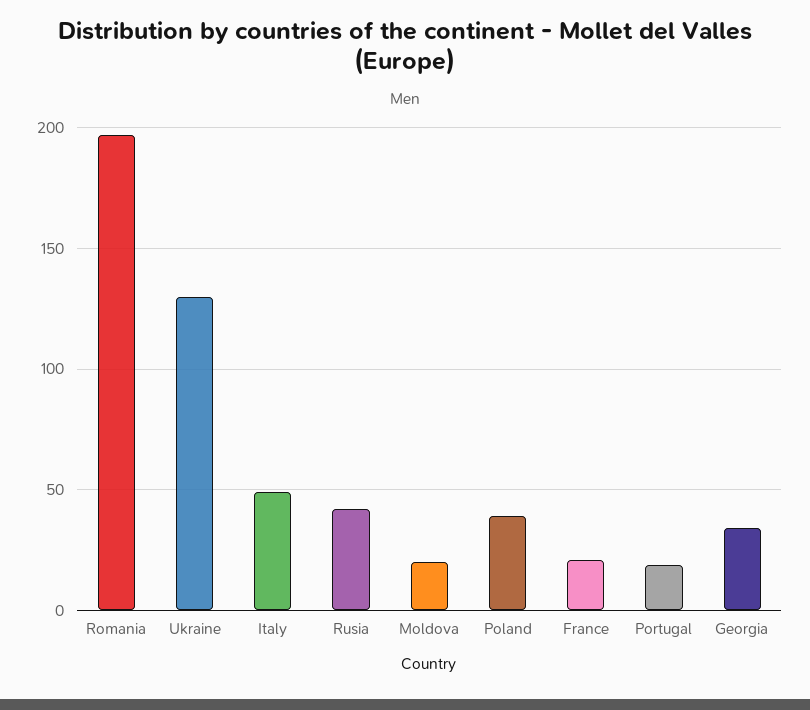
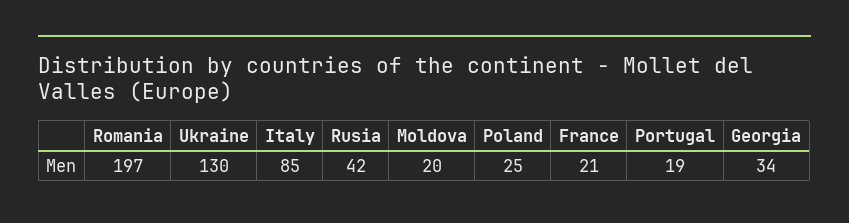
  {
    "Romania": 197,
    "Ukraine": 130,
-   "Italy": 50,
+   "Italy": 85,
    "Rusia": 42,
    "Moldova": 20,
-   "Poland": 40,
+   "Poland": 25,
    "France": 21,
    "Portugal": 19,
    "Georgia": 34
  }

